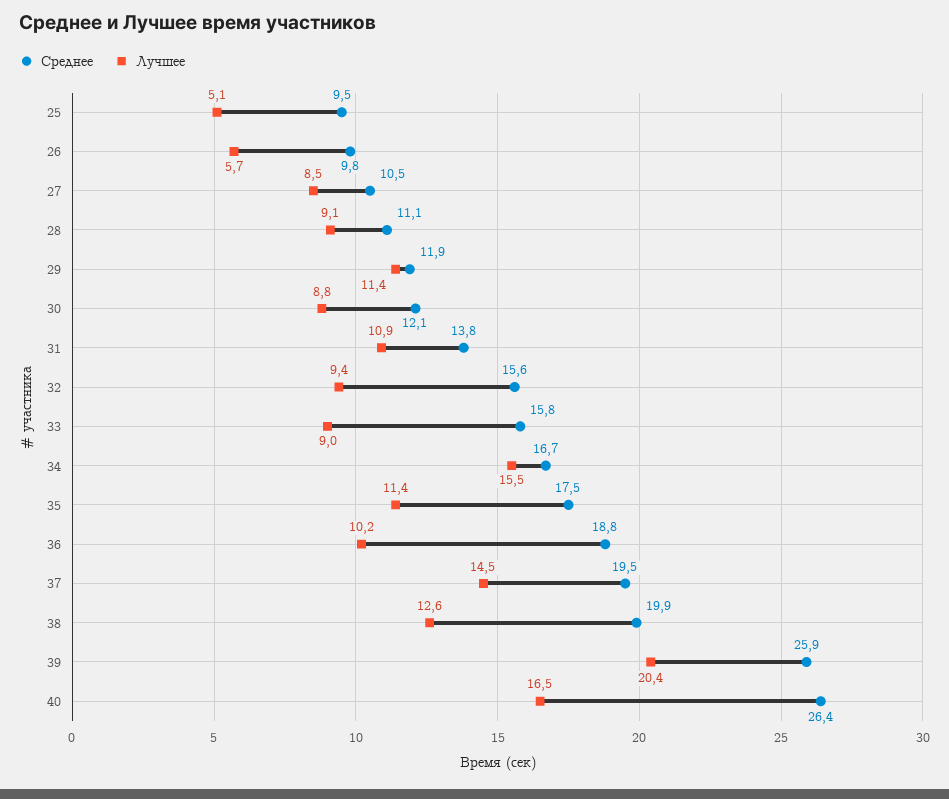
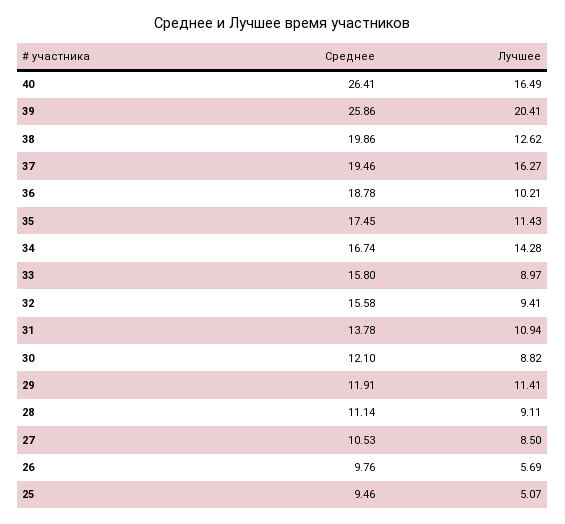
  {
    "Среднее": {
      "25": 9.46,
      "26": 9.76,
      "27": 10.53,
      "28": 11.14,
      "29": 11.91,
      "30": 12.1,
      "31": 13.78,
      "32": 15.58,
      "33": 15.8,
      "34": 16.74,
      "35": 17.45,
      "36": 18.78,
      "37": 19.46,
      "38": 19.86,
      "39": 25.86,
      "40": 26.41
    },
    "Лучшее": {
      "25": 5.07,
      "26": 5.69,
      "27": 8.5,
      "28": 9.11,
      "29": 11.41,
      "30": 8.82,
      "31": 10.94,
      "32": 9.41,
      "33": 8.97,
-     "34": 15.5,
+     "34": 14.28,
      "35": 11.43,
      "36": 10.21,
-     "37": 14.5,
+     "37": 16.27,
      "38": 12.62,
      "39": 20.41,
      "40": 16.49
    }
  }

